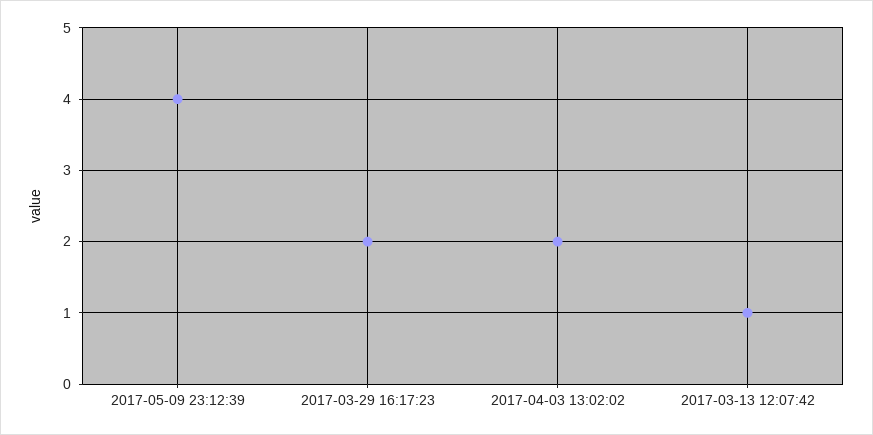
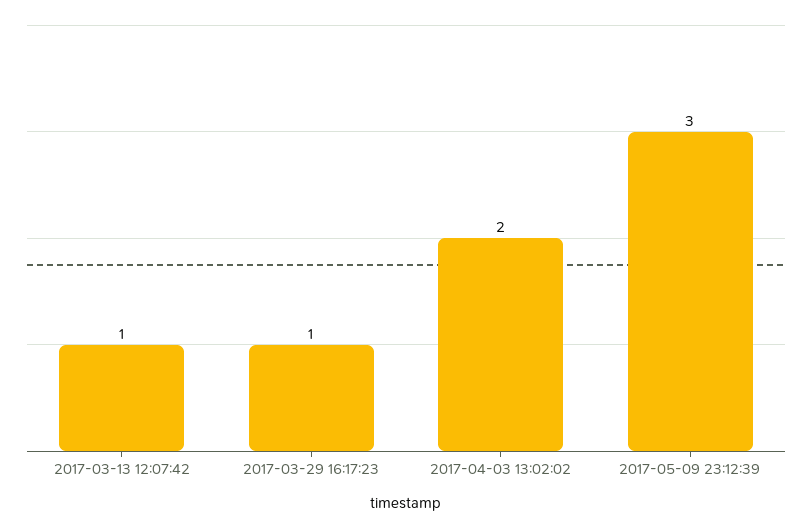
  {
-   "2017-05-09 23:12:39": 4,
+   "2017-05-09 23:12:39": 3,
-   "2017-03-29 16:17:23": 2,
+   "2017-03-29 16:17:23": 1,
    "2017-04-03 13:02:02": 2,
    "2017-03-13 12:07:42": 1
  }

